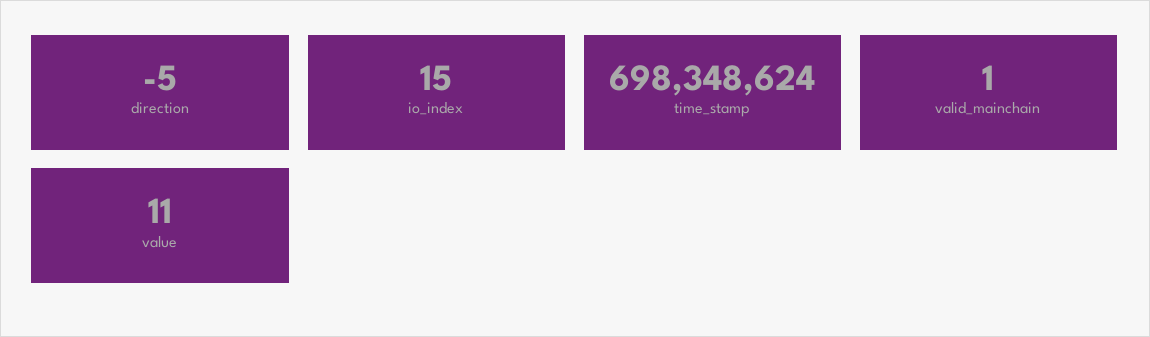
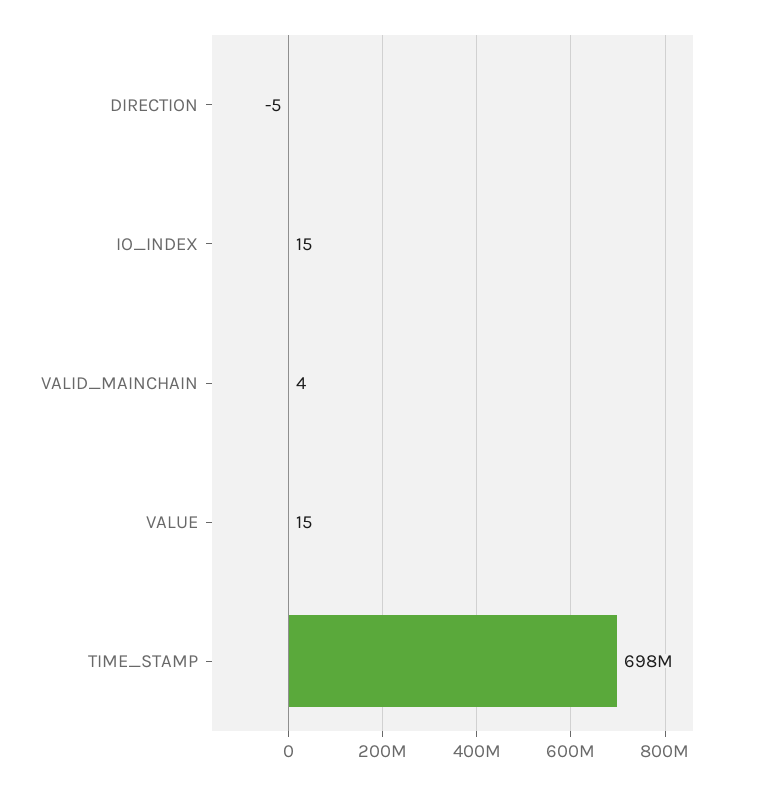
  {
    "direction": -5,
    "io_index": 15,
    "time_stamp": 698348624,
-   "valid_mainchain": 1,
+   "valid_mainchain": 4,
-   "value": 11
+   "value": 15
  }

